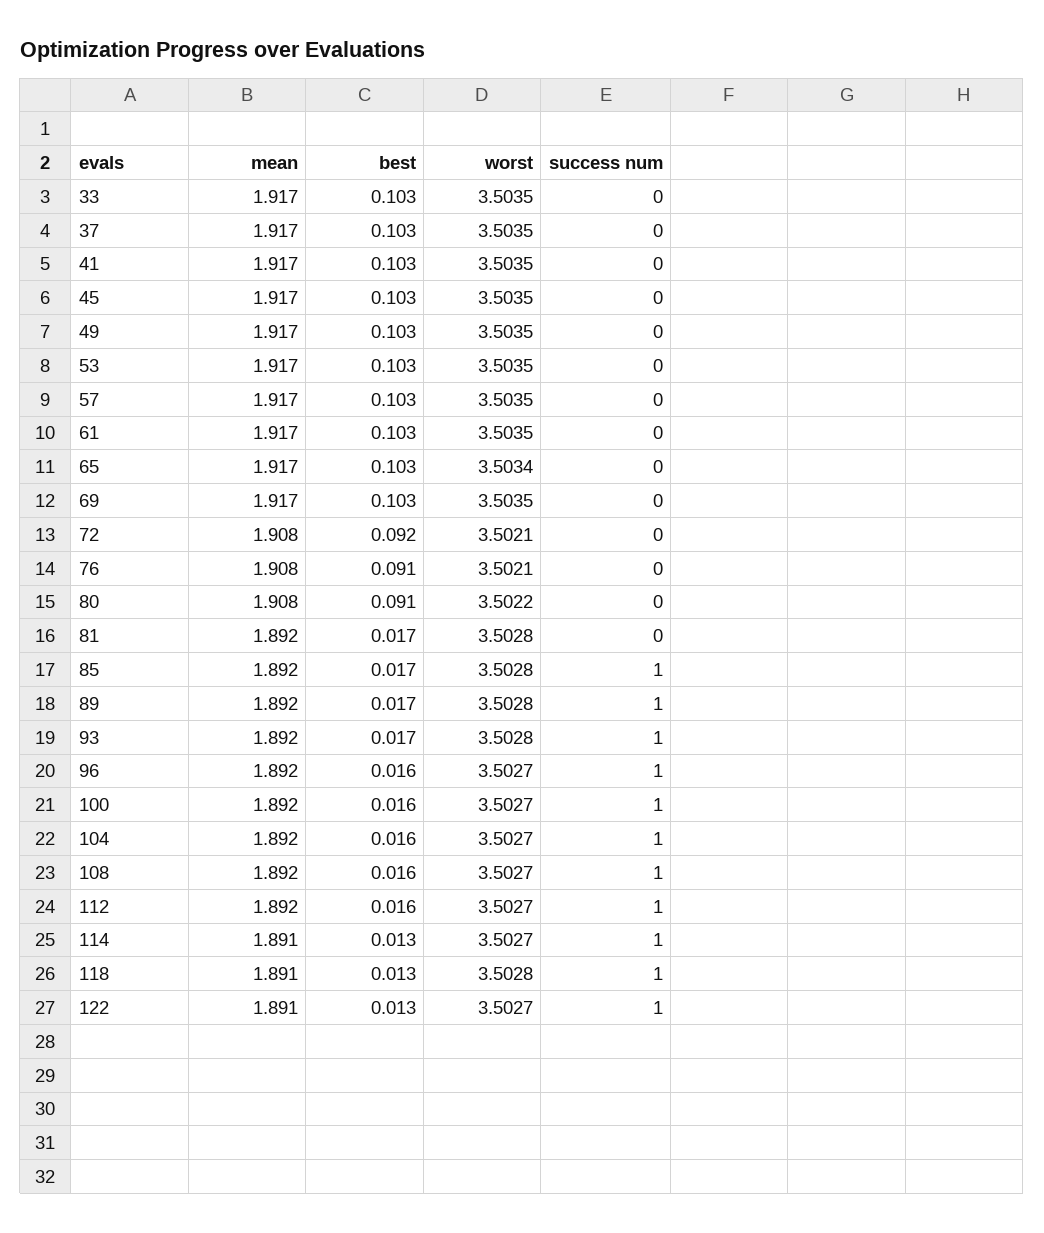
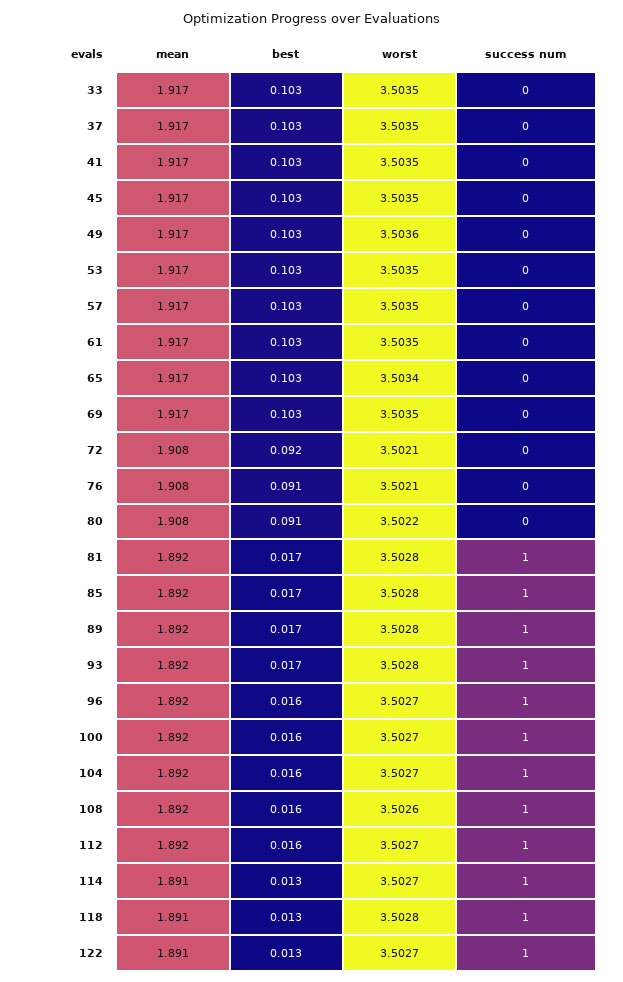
  {
    "mean": {
      "33": 1.917,
      "37": 1.917,
      "41": 1.917,
      "45": 1.917,
      "49": 1.917,
      "53": 1.917,
      "57": 1.917,
      "61": 1.917,
      "65": 1.917,
      "69": 1.917,
      "72": 1.908,
      "76": 1.908,
      "80": 1.908,
      "81": 1.892,
      "85": 1.892,
      "89": 1.892,
      "93": 1.892,
      "96": 1.892,
      "100": 1.892,
      "104": 1.892,
      "108": 1.892,
      "112": 1.892,
      "114": 1.891,
      "118": 1.891,
      "122": 1.891
    },
    "best": {
      "33": 0.103,
      "37": 0.103,
      "41": 0.103,
      "45": 0.103,
      "49": 0.103,
      "53": 0.103,
      "57": 0.103,
      "61": 0.103,
      "65": 0.103,
      "69": 0.103,
      "72": 0.092,
      "76": 0.091,
      "80": 0.091,
      "81": 0.017,
      "85": 0.017,
      "89": 0.017,
      "93": 0.017,
      "96": 0.016,
      "100": 0.016,
      "104": 0.016,
      "108": 0.016,
      "112": 0.016,
      "114": 0.013,
      "118": 0.013,
      "122": 0.013
    },
    "worst": {
      "33": 3.5035,
      "37": 3.5035,
      "41": 3.5035,
      "45": 3.5035,
-     "49": 3.5035,
+     "49": 3.5036,
      "53": 3.5035,
      "57": 3.5035,
      "61": 3.5035,
      "65": 3.5034,
      "69": 3.5035,
      "72": 3.5021,
      "76": 3.5021,
      "80": 3.5022,
      "81": 3.5028,
      "85": 3.5028,
      "89": 3.5028,
      "93": 3.5028,
      "96": 3.5027,
      "100": 3.5027,
      "104": 3.5027,
-     "108": 3.5027,
+     "108": 3.5026,
      "112": 3.5027,
      "114": 3.5027,
      "118": 3.5028,
      "122": 3.5027
    },
    "success num": {
      "33": 0,
      "37": 0,
      "41": 0,
      "45": 0,
      "49": 0,
      "53": 0,
      "57": 0,
      "61": 0,
      "65": 0,
      "69": 0,
      "72": 0,
      "76": 0,
      "80": 0,
-     "81": 0,
+     "81": 1,
      "85": 1,
      "89": 1,
      "93": 1,
      "96": 1,
      "100": 1,
      "104": 1,
      "108": 1,
      "112": 1,
      "114": 1,
      "118": 1,
      "122": 1
    }
  }

